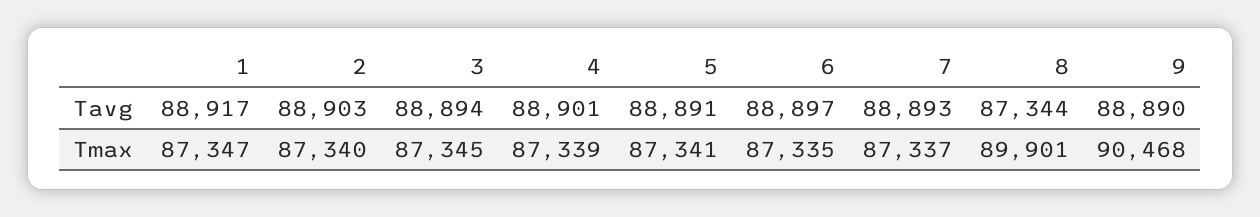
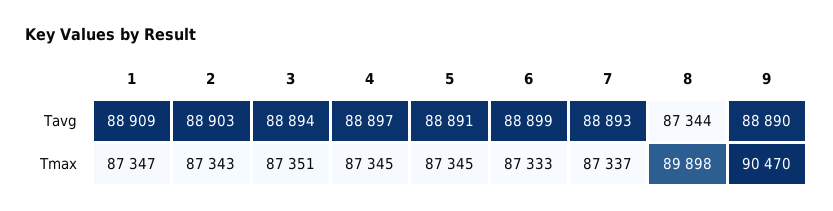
  {
    "1": {
-     "Tavg": 88917,
+     "Tavg": 88909,
      "Tmax": 87347
    },
    "2": {
      "Tavg": 88903,
-     "Tmax": 87340
+     "Tmax": 87343
    },
    "3": {
      "Tavg": 88894,
-     "Tmax": 87345
+     "Tmax": 87351
    },
    "4": {
-     "Tavg": 88901,
+     "Tavg": 88897,
-     "Tmax": 87339
+     "Tmax": 87345
    },
    "5": {
      "Tavg": 88891,
-     "Tmax": 87341
+     "Tmax": 87345
    },
    "6": {
-     "Tavg": 88897,
+     "Tavg": 88899,
-     "Tmax": 87335
+     "Tmax": 87333
    },
    "7": {
      "Tavg": 88893,
      "Tmax": 87337
    },
    "8": {
      "Tavg": 87344,
-     "Tmax": 89901
+     "Tmax": 89898
    },
    "9": {
      "Tavg": 88890,
-     "Tmax": 90468
+     "Tmax": 90470
    }
  }

